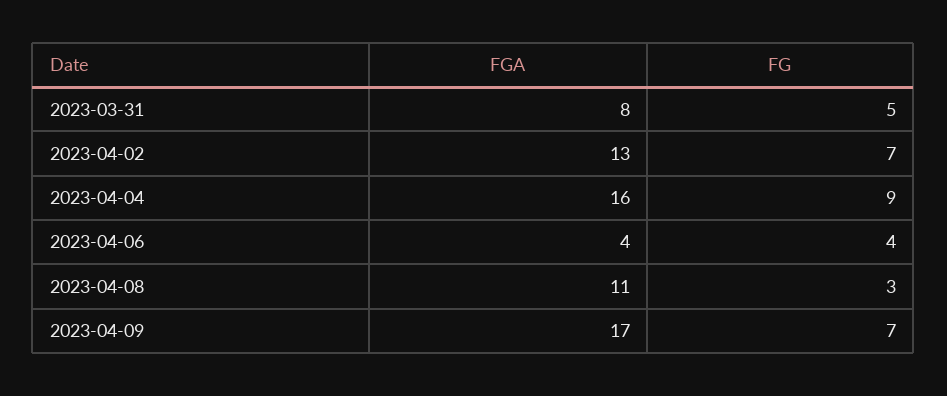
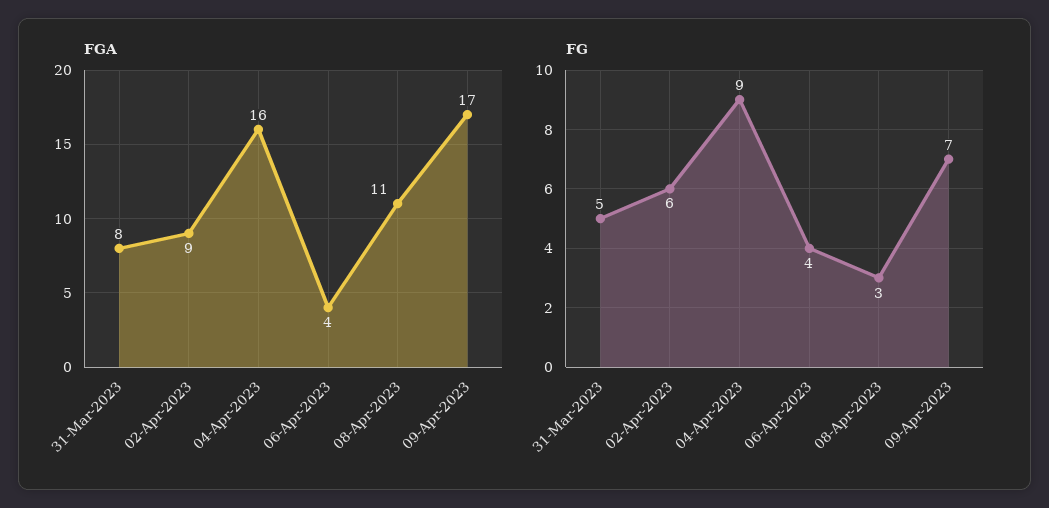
  {
    "FGA": {
      "2023-03-31": 8,
-     "2023-04-02": 13,
+     "2023-04-02": 9,
      "2023-04-04": 16,
      "2023-04-06": 4,
      "2023-04-08": 11,
      "2023-04-09": 17
    },
    "FG": {
      "2023-03-31": 5,
-     "2023-04-02": 7,
+     "2023-04-02": 6,
      "2023-04-04": 9,
      "2023-04-06": 4,
      "2023-04-08": 3,
      "2023-04-09": 7
    }
  }

